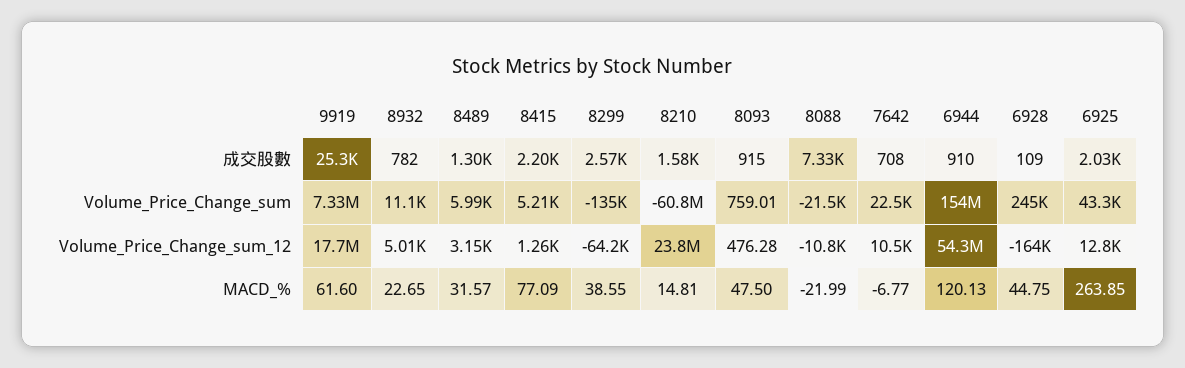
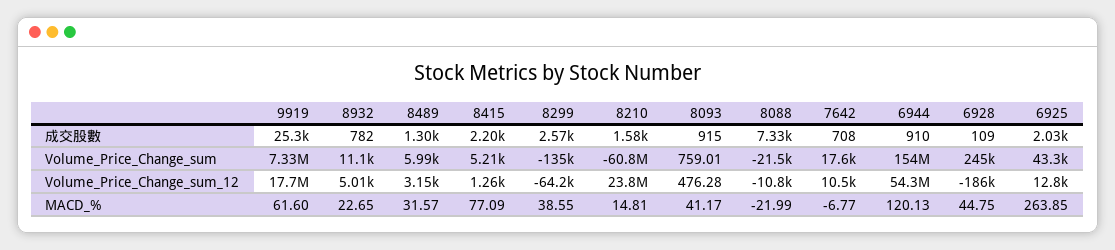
  {
    "9919": {
      "成交股數": 25300,
      "Volume_Price_Change_sum": 7330000,
      "Volume_Price_Change_sum_12": 17700000,
      "MACD_%": 61.6
    },
    "8932": {
      "成交股數": 782,
      "Volume_Price_Change_sum": 11100,
      "Volume_Price_Change_sum_12": 5010,
      "MACD_%": 22.65
    },
    "8489": {
      "成交股數": 1300,
      "Volume_Price_Change_sum": 5990,
      "Volume_Price_Change_sum_12": 3150,
      "MACD_%": 31.57
    },
    "8415": {
      "成交股數": 2200,
      "Volume_Price_Change_sum": 5210,
      "Volume_Price_Change_sum_12": 1260,
      "MACD_%": 77.09
    },
    "8299": {
      "成交股數": 2570,
      "Volume_Price_Change_sum": -135000,
      "Volume_Price_Change_sum_12": -64200,
      "MACD_%": 38.55
    },
    "8210": {
      "成交股數": 1580,
      "Volume_Price_Change_sum": -60800000,
      "Volume_Price_Change_sum_12": 23800000,
      "MACD_%": 14.81
    },
    "8093": {
      "成交股數": 915,
      "Volume_Price_Change_sum": 759.01,
      "Volume_Price_Change_sum_12": 476.28,
-     "MACD_%": 47.5
+     "MACD_%": 41.17
    },
    "8088": {
      "成交股數": 7330,
      "Volume_Price_Change_sum": -21500,
      "Volume_Price_Change_sum_12": -10800,
      "MACD_%": -21.99
    },
    "7642": {
      "成交股數": 708,
-     "Volume_Price_Change_sum": 22500,
+     "Volume_Price_Change_sum": 17600,
      "Volume_Price_Change_sum_12": 10500,
      "MACD_%": -6.77
    },
    "6944": {
      "成交股數": 910,
      "Volume_Price_Change_sum": 154000000,
      "Volume_Price_Change_sum_12": 54300000,
      "MACD_%": 120.13
    },
    "6928": {
      "成交股數": 109,
      "Volume_Price_Change_sum": 245000,
-     "Volume_Price_Change_sum_12": -164000,
+     "Volume_Price_Change_sum_12": -186000,
      "MACD_%": 44.75
    },
    "6925": {
      "成交股數": 2030,
      "Volume_Price_Change_sum": 43300,
      "Volume_Price_Change_sum_12": 12800,
      "MACD_%": 263.85
    }
  }

